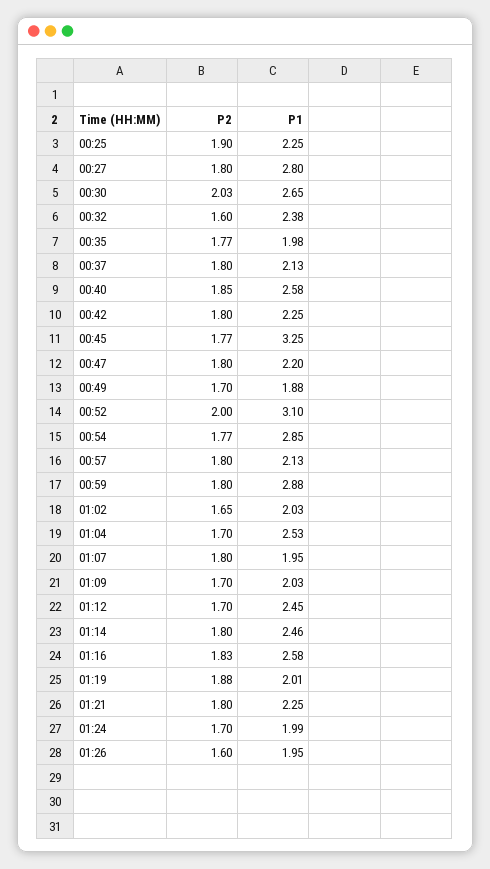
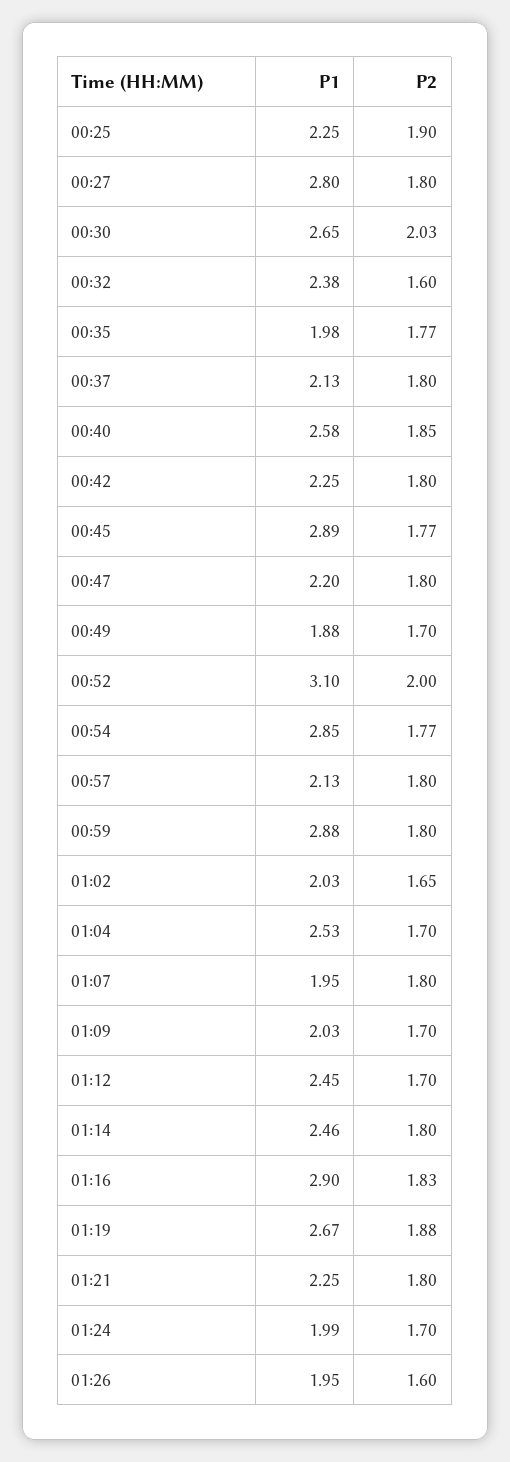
  {
    "P2": {
      "00:25": 1.9,
      "00:27": 1.8,
      "00:30": 2.03,
      "00:32": 1.6,
      "00:35": 1.77,
      "00:37": 1.8,
      "00:40": 1.85,
      "00:42": 1.8,
      "00:45": 1.77,
      "00:47": 1.8,
      "00:49": 1.7,
      "00:52": 2,
      "00:54": 1.77,
      "00:57": 1.8,
      "00:59": 1.8,
      "01:02": 1.65,
      "01:04": 1.7,
      "01:07": 1.8,
      "01:09": 1.7,
      "01:12": 1.7,
      "01:14": 1.8,
      "01:16": 1.83,
      "01:19": 1.88,
      "01:21": 1.8,
      "01:24": 1.7,
      "01:26": 1.6
    },
    "P1": {
      "00:25": 2.25,
      "00:27": 2.8,
      "00:30": 2.65,
      "00:32": 2.38,
      "00:35": 1.98,
      "00:37": 2.13,
      "00:40": 2.58,
      "00:42": 2.25,
-     "00:45": 3.25,
+     "00:45": 2.89,
      "00:47": 2.2,
      "00:49": 1.88,
      "00:52": 3.1,
      "00:54": 2.85,
      "00:57": 2.13,
      "00:59": 2.88,
      "01:02": 2.03,
      "01:04": 2.53,
      "01:07": 1.95,
      "01:09": 2.03,
      "01:12": 2.45,
      "01:14": 2.46,
-     "01:16": 2.58,
+     "01:16": 2.9,
-     "01:19": 2.01,
+     "01:19": 2.67,
      "01:21": 2.25,
      "01:24": 1.99,
      "01:26": 1.95
    }
  }

